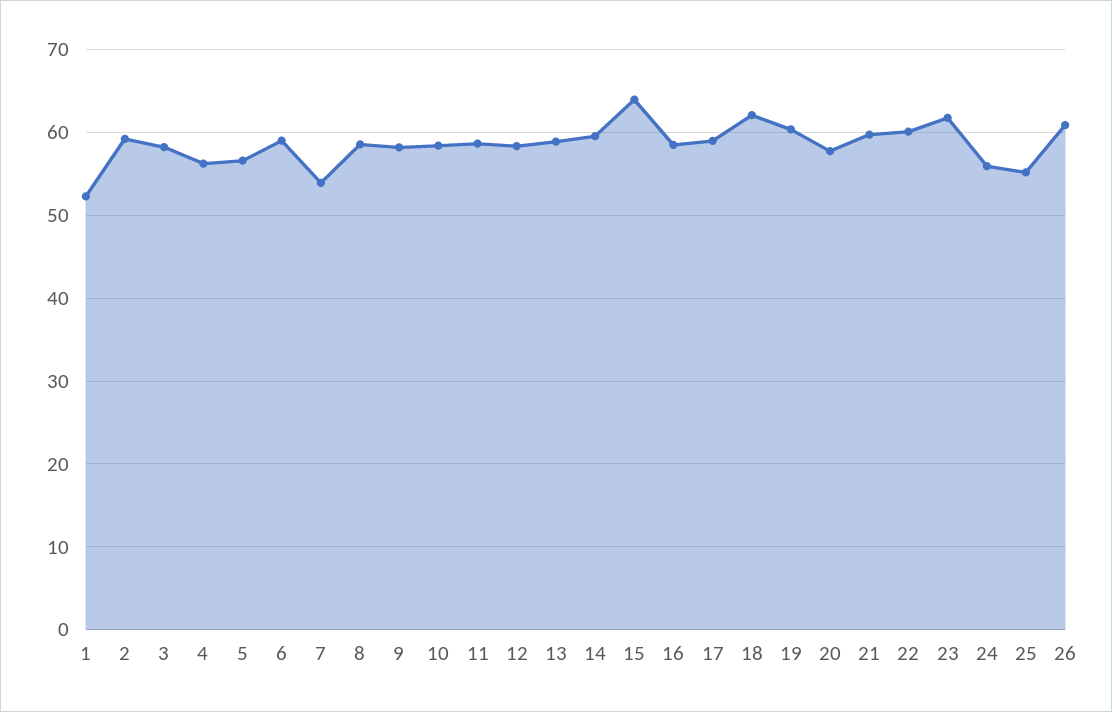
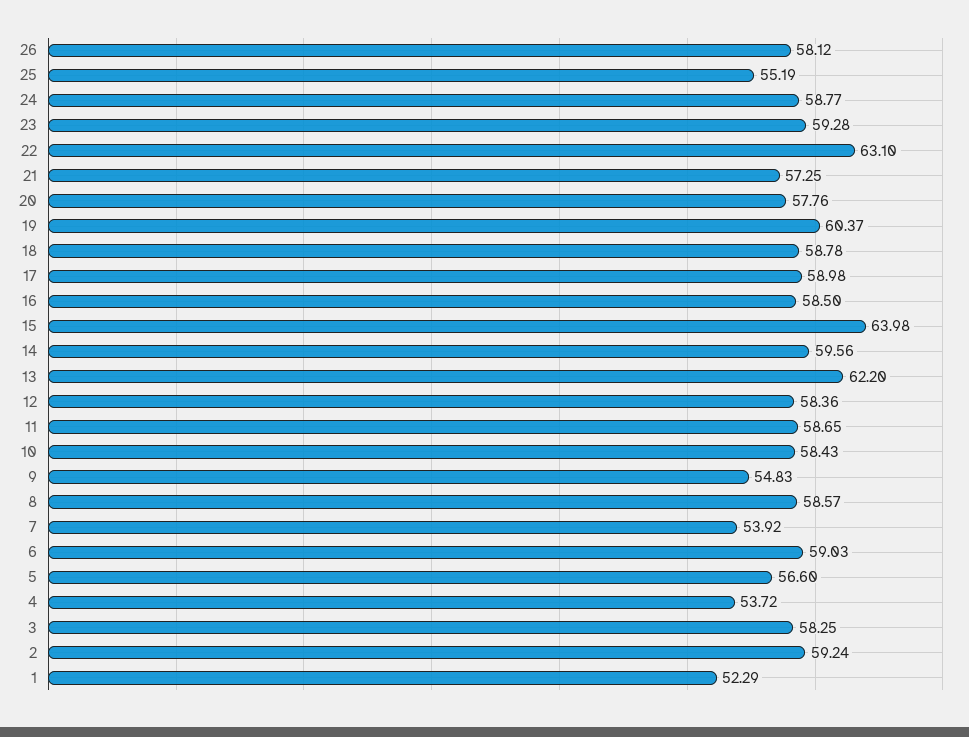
  {
    "1": 52.29,
    "2": 59.24,
    "3": 58.25,
-   "4": 56,
+   "4": 53.72,
    "5": 56.6,
    "6": 59.03,
    "7": 53.92,
    "8": 58.57,
-   "9": 58,
+   "9": 54.83,
    "10": 58.43,
    "11": 58.65,
    "12": 58.36,
-   "13": 59,
+   "13": 62.2,
    "14": 59.56,
    "15": 63.98,
    "16": 58.5,
    "17": 58.98,
-   "18": 62,
+   "18": 58.78,
    "19": 60.37,
    "20": 57.76,
-   "21": 60,
+   "21": 57.25,
-   "22": 60,
+   "22": 63.1,
-   "23": 62,
+   "23": 59.28,
-   "24": 56,
+   "24": 58.77,
    "25": 55.19,
-   "26": 61
+   "26": 58.12
  }

